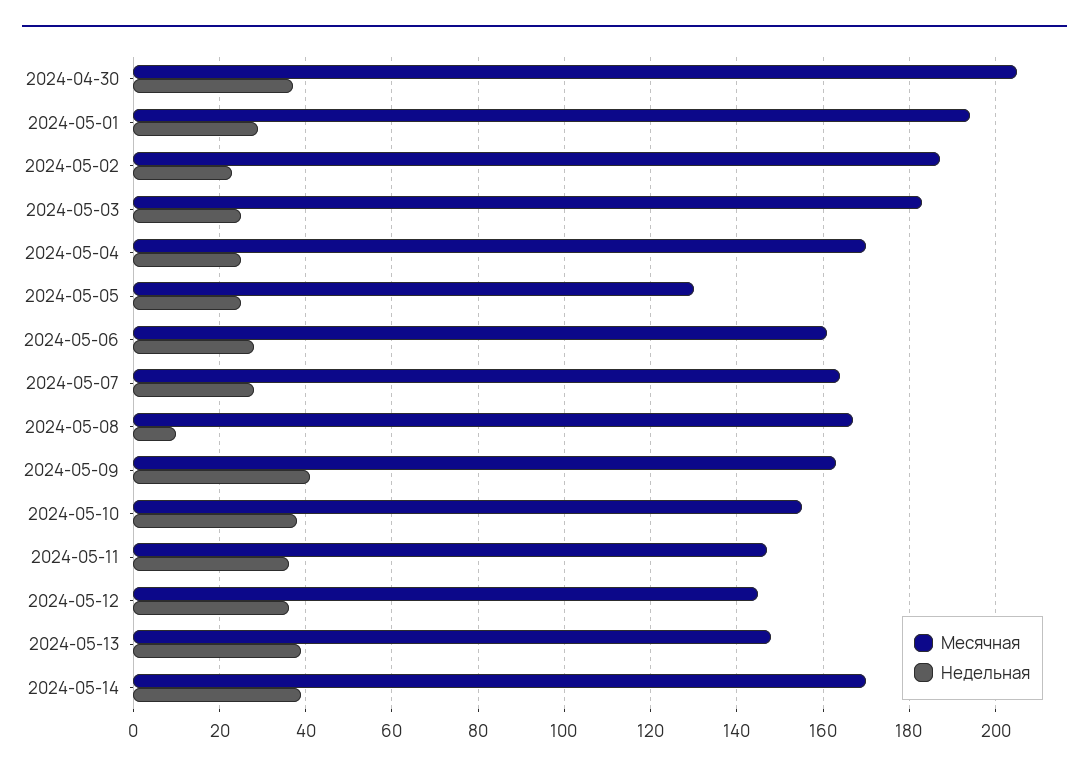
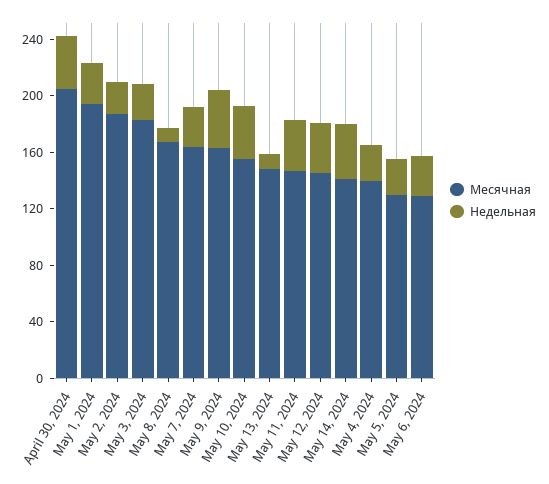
  {
    "Месячная": {
      "2024-04-30": 205,
      "2024-05-01": 195,
      "2024-05-02": 185,
      "2024-05-03": 185,
-     "2024-05-04": 170,
+     "2024-05-04": 140,
      "2024-05-05": 130,
-     "2024-05-06": 160,
+     "2024-05-06": 130,
      "2024-05-07": 165,
      "2024-05-08": 165,
      "2024-05-09": 165,
      "2024-05-10": 155,
      "2024-05-11": 145,
      "2024-05-12": 145,
      "2024-05-13": 150,
-     "2024-05-14": 170
+     "2024-05-14": 140
    },
    "Недельная": {
      "2024-04-30": 35,
      "2024-05-01": 30,
      "2024-05-02": 25,
      "2024-05-03": 25,
      "2024-05-04": 25,
      "2024-05-05": 25,
      "2024-05-06": 30,
      "2024-05-07": 30,
      "2024-05-08": 10,
      "2024-05-09": 40,
      "2024-05-10": 40,
      "2024-05-11": 35,
      "2024-05-12": 35,
-     "2024-05-13": 40,
+     "2024-05-13": 10,
      "2024-05-14": 40
    }
  }

